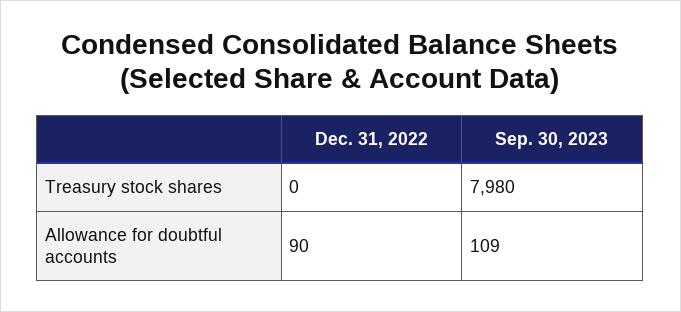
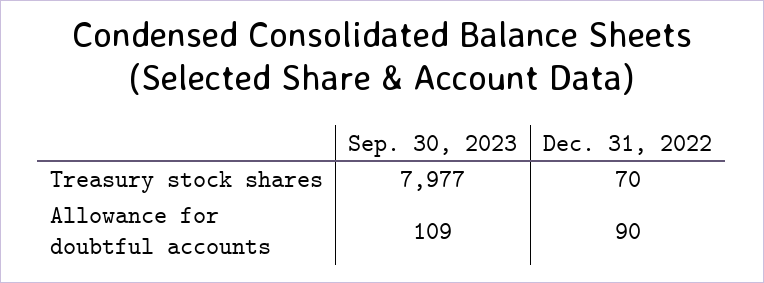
  {
    "Dec. 31, 2022": {
-     "Treasury stock shares": 0,
+     "Treasury stock shares": 70,
      "Allowance for doubtful accounts": 90
    },
    "Sep. 30, 2023": {
-     "Treasury stock shares": 7980,
+     "Treasury stock shares": 7977,
      "Allowance for doubtful accounts": 109
    }
  }

